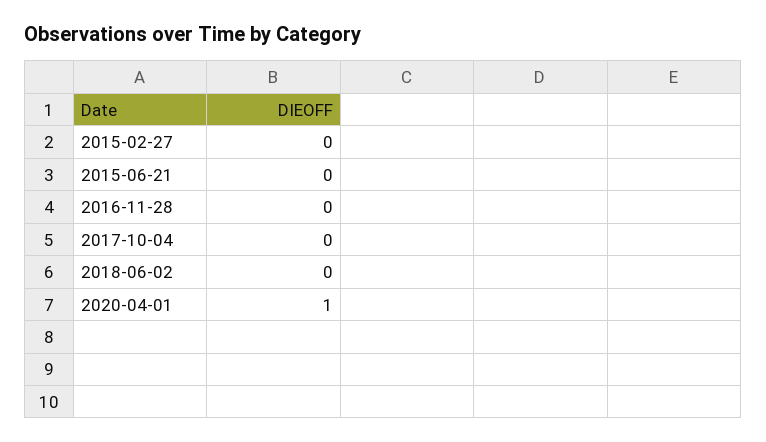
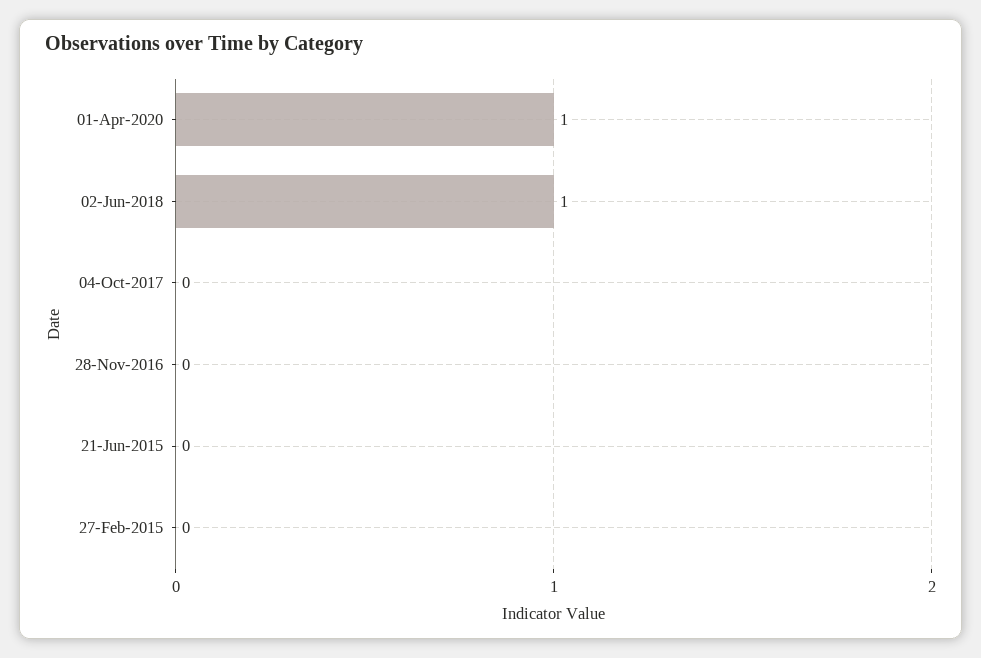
  {
    "2015-02-27": 0,
    "2015-06-21": 0,
    "2016-11-28": 0,
    "2017-10-04": 0,
-   "2018-06-02": 0,
+   "2018-06-02": 1,
    "2020-04-01": 1
  }

